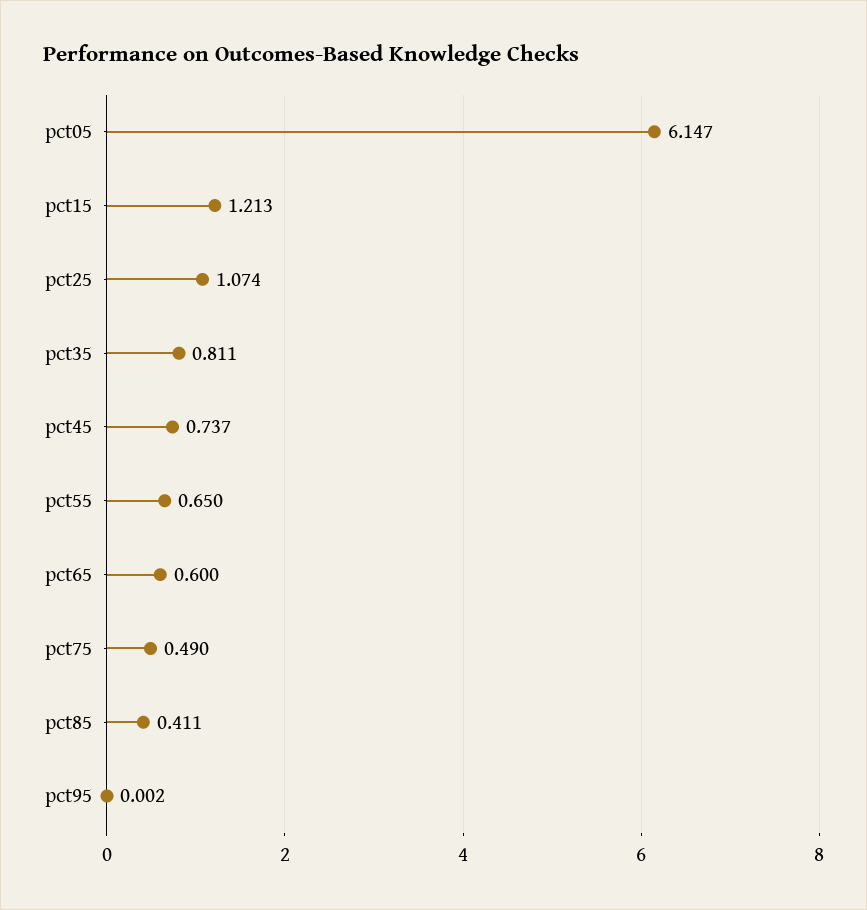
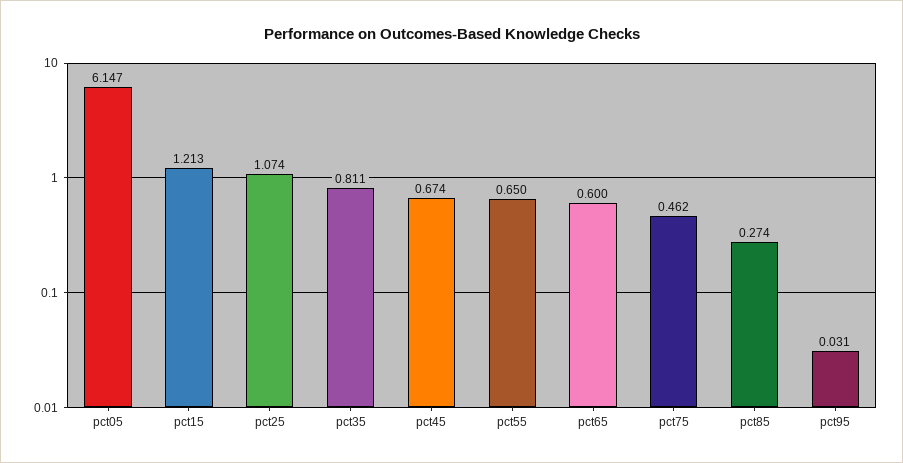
  {
    "pct05": 6.147,
    "pct15": 1.213,
    "pct25": 1.074,
    "pct35": 0.811,
-   "pct45": 0.737,
+   "pct45": 0.674,
    "pct55": 0.65,
    "pct65": 0.6,
-   "pct75": 0.49,
+   "pct75": 0.462,
-   "pct85": 0.411,
+   "pct85": 0.274,
-   "pct95": 0.002
+   "pct95": 0.031
  }

